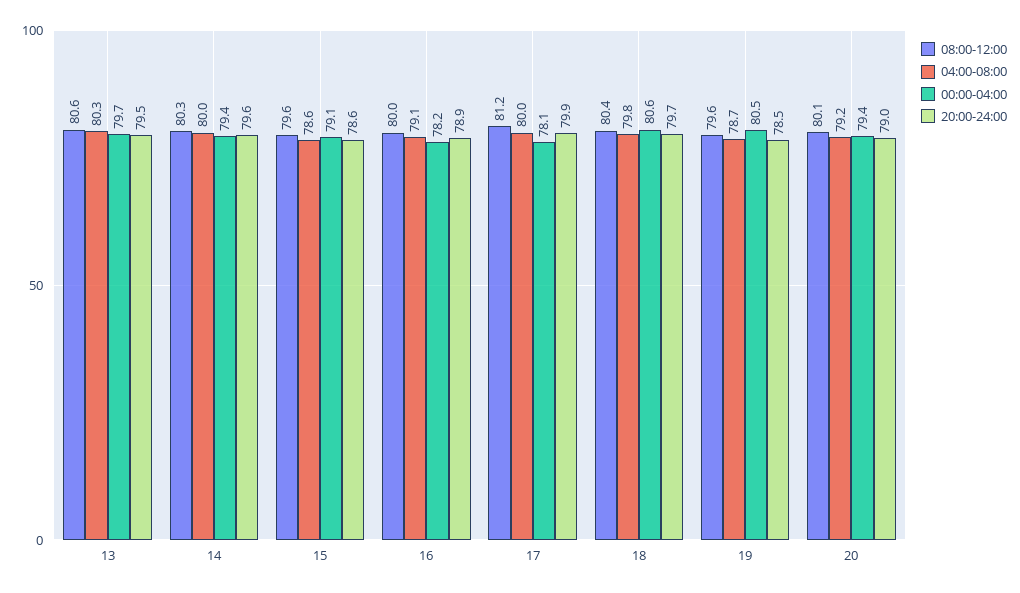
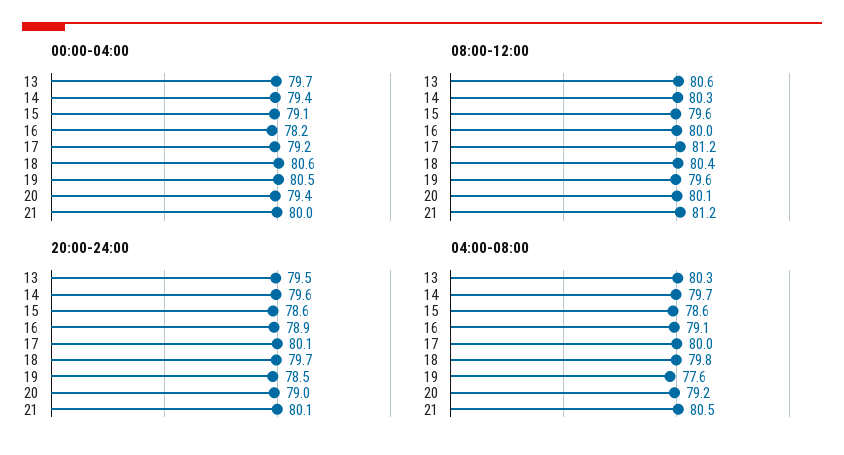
  {
    "08:00-12:00": {
      "13": 80.6,
      "14": 80.3,
      "15": 79.6,
      "16": 80,
      "17": 81.2,
      "18": 80.4,
      "19": 79.6,
-     "20": 80.1
+     "20": 80.1,
+     "21": 81.2
    },
    "04:00-08:00": {
      "13": 80.3,
-     "14": 80,
+     "14": 79.7,
      "15": 78.6,
      "16": 79.1,
      "17": 80,
      "18": 79.8,
-     "19": 78.7,
+     "19": 77.6,
-     "20": 79.2
+     "20": 79.2,
+     "21": 80.5
    },
    "00:00-04:00": {
      "13": 79.7,
      "14": 79.4,
      "15": 79.1,
      "16": 78.2,
-     "17": 78.1,
+     "17": 79.2,
      "18": 80.6,
      "19": 80.5,
-     "20": 79.4
+     "20": 79.4,
+     "21": 80
    },
    "20:00-24:00": {
      "13": 79.5,
      "14": 79.6,
      "15": 78.6,
      "16": 78.9,
-     "17": 79.9,
+     "17": 80.1,
      "18": 79.7,
      "19": 78.5,
-     "20": 79
+     "20": 79,
+     "21": 80.1
    }
  }

